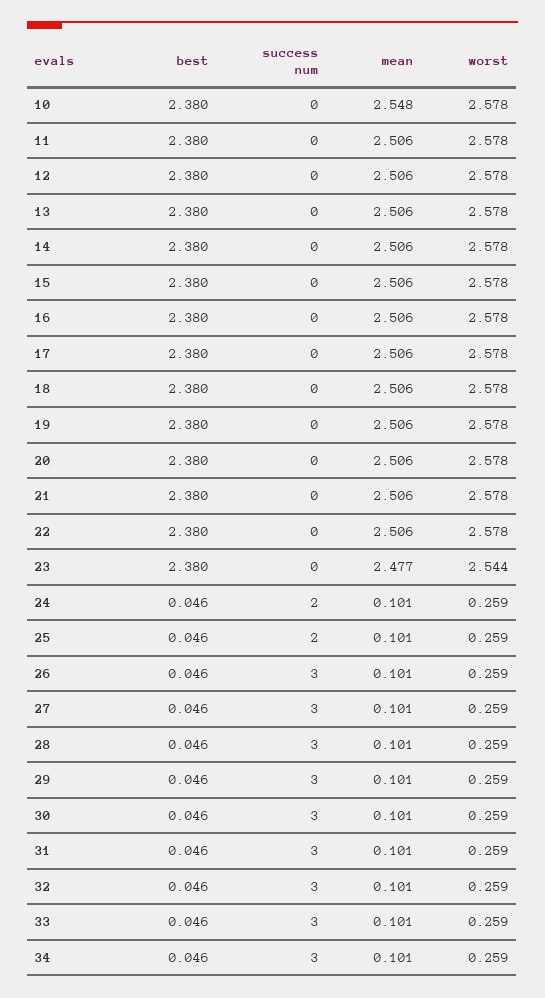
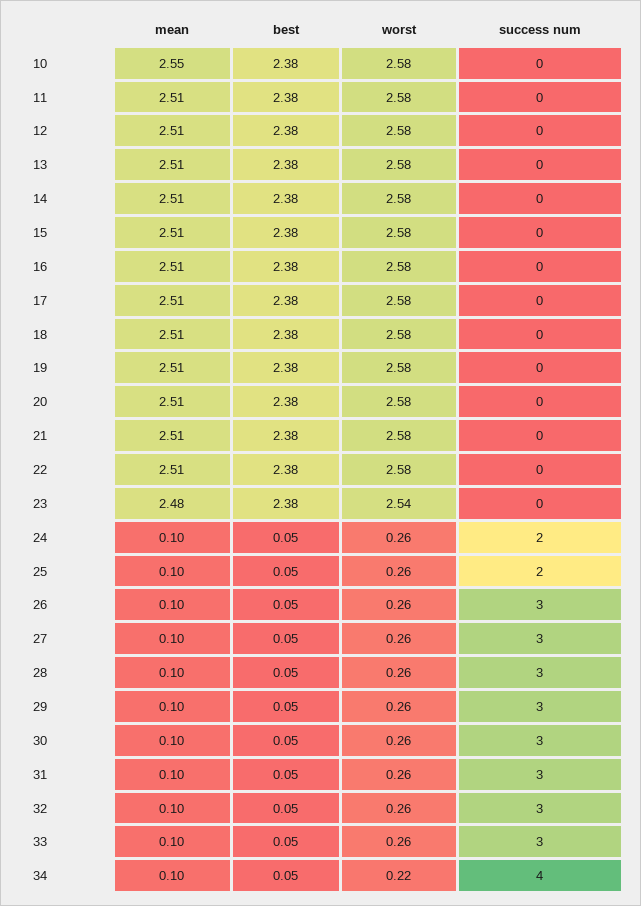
  {
    "best": {
      "10": 2.38,
      "11": 2.38,
      "12": 2.38,
      "13": 2.38,
      "14": 2.38,
      "15": 2.38,
      "16": 2.38,
      "17": 2.38,
      "18": 2.38,
      "19": 2.38,
      "20": 2.38,
      "21": 2.38,
      "22": 2.38,
      "23": 2.38,
      "24": 0.046,
      "25": 0.046,
      "26": 0.046,
      "27": 0.046,
      "28": 0.046,
      "29": 0.046,
      "30": 0.046,
      "31": 0.046,
      "32": 0.046,
      "33": 0.046,
      "34": 0.046
    },
    "success num": {
      "10": 0,
      "11": 0,
      "12": 0,
      "13": 0,
      "14": 0,
      "15": 0,
      "16": 0,
      "17": 0,
      "18": 0,
      "19": 0,
      "20": 0,
      "21": 0,
      "22": 0,
      "23": 0,
      "24": 2,
      "25": 2,
      "26": 3,
      "27": 3,
      "28": 3,
      "29": 3,
      "30": 3,
      "31": 3,
      "32": 3,
      "33": 3,
-     "34": 3
+     "34": 4
    },
    "mean": {
      "10": 2.548,
      "11": 2.506,
      "12": 2.506,
      "13": 2.506,
      "14": 2.506,
      "15": 2.506,
      "16": 2.506,
      "17": 2.506,
      "18": 2.506,
      "19": 2.506,
      "20": 2.506,
      "21": 2.506,
      "22": 2.506,
      "23": 2.477,
      "24": 0.101,
      "25": 0.101,
      "26": 0.101,
      "27": 0.101,
      "28": 0.101,
      "29": 0.101,
      "30": 0.101,
      "31": 0.101,
      "32": 0.101,
      "33": 0.101,
      "34": 0.101
    },
    "worst": {
      "10": 2.578,
      "11": 2.578,
      "12": 2.578,
      "13": 2.578,
      "14": 2.578,
      "15": 2.578,
      "16": 2.578,
      "17": 2.578,
      "18": 2.578,
      "19": 2.578,
      "20": 2.578,
      "21": 2.578,
      "22": 2.578,
      "23": 2.544,
      "24": 0.259,
      "25": 0.259,
      "26": 0.259,
      "27": 0.259,
      "28": 0.259,
      "29": 0.259,
      "30": 0.259,
      "31": 0.259,
      "32": 0.259,
      "33": 0.259,
-     "34": 0.259
+     "34": 0.22
    }
  }

